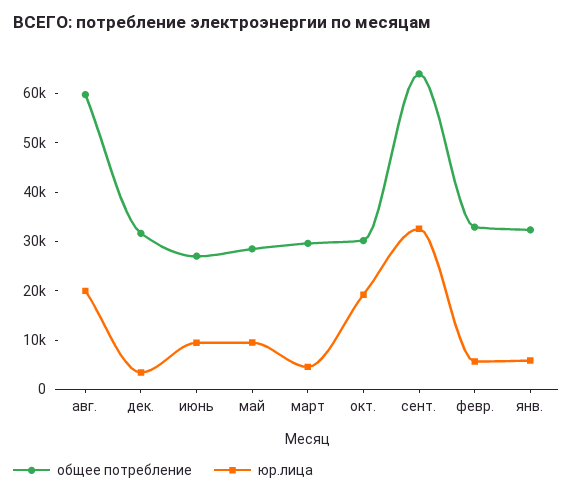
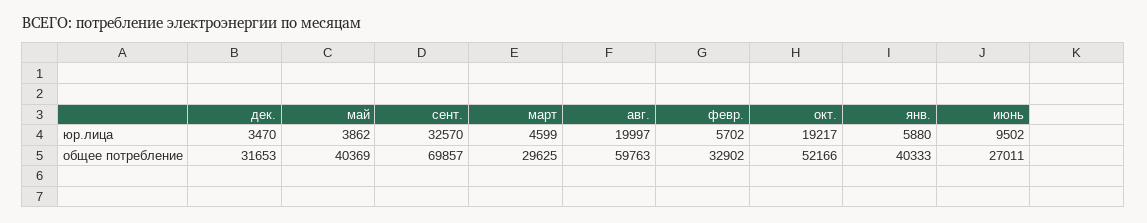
  {
    "общее потребление": {
      "авг.": 59763,
      "дек.": 31653,
      "июнь": 27011,
-     "май": 28000,
+     "май": 40369,
      "март": 29625,
-     "окт.": 30000,
+     "окт.": 52166,
-     "сент.": 64000,
+     "сент.": 69857,
      "февр.": 32902,
-     "янв.": 32000
+     "янв.": 40333
    },
    "юр.лица": {
      "авг.": 19997,
      "дек.": 3470,
      "июнь": 9502,
-     "май": 10000,
+     "май": 3862,
      "март": 4599,
      "окт.": 19217,
      "сент.": 32570,
      "февр.": 5702,
      "янв.": 5880
    }
  }

